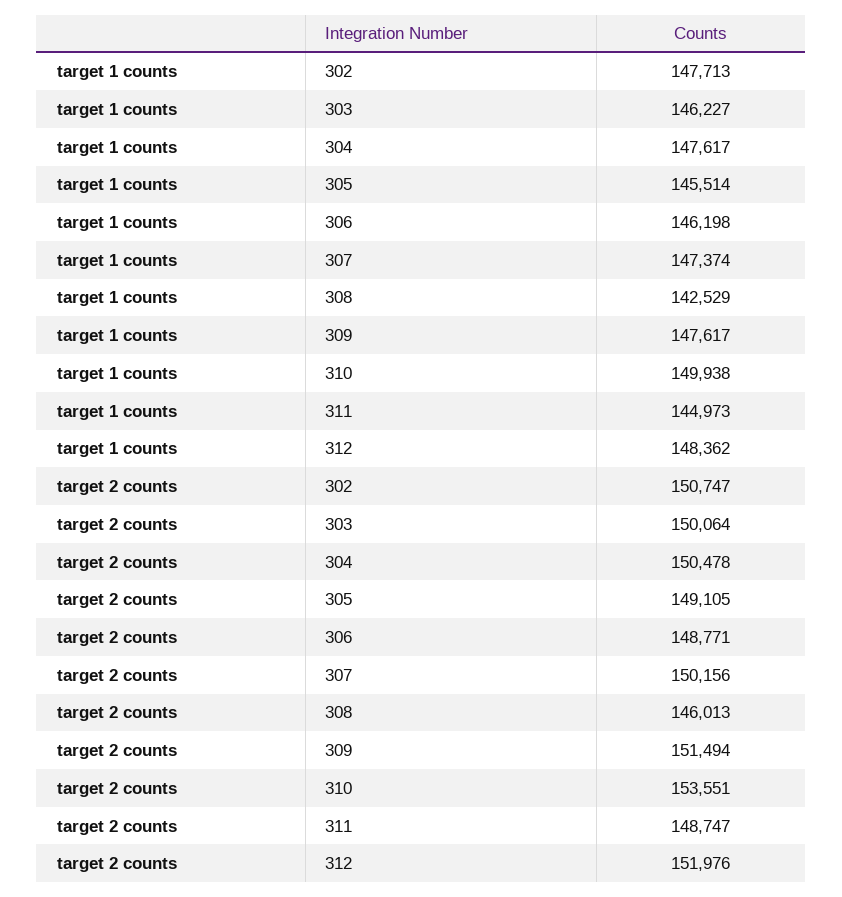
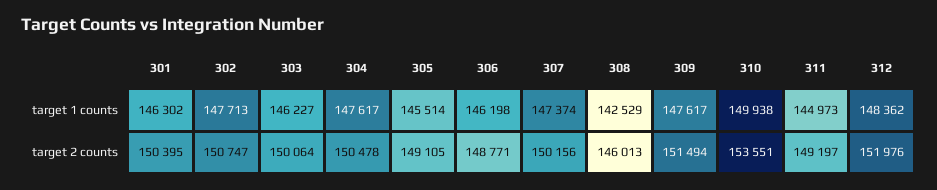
  {
    "target 1 counts": {
      "302": 147713,
      "303": 146227,
      "304": 147617,
      "305": 145514,
      "306": 146198,
      "307": 147374,
      "308": 142529,
      "309": 147617,
      "310": 149938,
      "311": 144973,
-     "312": 148362
+     "312": 148362,
+     "301": 146302
    },
    "target 2 counts": {
      "302": 150747,
      "303": 150064,
      "304": 150478,
      "305": 149105,
      "306": 148771,
      "307": 150156,
      "308": 146013,
      "309": 151494,
      "310": 153551,
-     "311": 148747,
+     "311": 149197,
-     "312": 151976
+     "312": 151976,
+     "301": 150395
    }
  }

